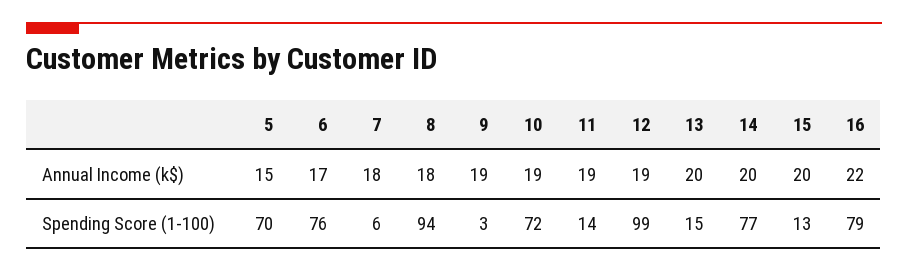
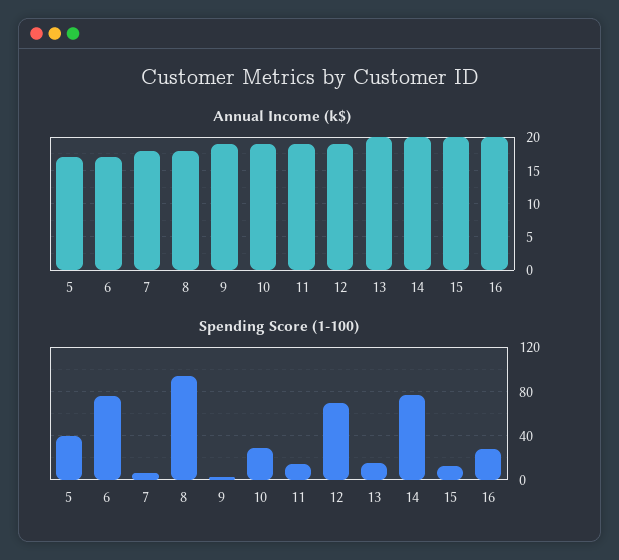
  {
    "Annual Income (k$)": {
-     "5": 15,
+     "5": 17,
      "6": 17,
      "7": 18,
      "8": 18,
      "9": 19,
      "10": 19,
      "11": 19,
      "12": 19,
      "13": 20,
      "14": 20,
      "15": 20,
-     "16": 22
+     "16": 20
    },
    "Spending Score (1-100)": {
-     "5": 70,
+     "5": 40,
      "6": 76,
      "7": 6,
      "8": 94,
      "9": 3,
-     "10": 72,
+     "10": 30,
      "11": 14,
-     "12": 99,
+     "12": 70,
      "13": 15,
      "14": 77,
      "15": 13,
-     "16": 79
+     "16": 30
    }
  }

